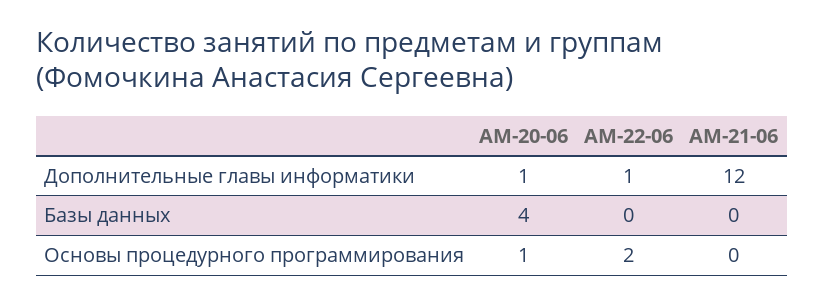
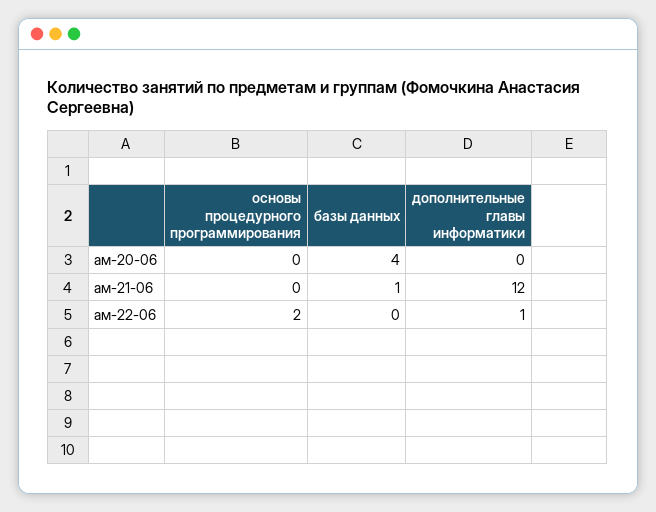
  {
    "АМ-20-06": {
-     "Дополнительные главы информатики": 1,
+     "Дополнительные главы информатики": 0,
      "Базы данных": 4,
-     "Основы процедурного программирования": 1
+     "Основы процедурного программирования": 0
    },
    "АМ-22-06": {
      "Дополнительные главы информатики": 1,
      "Базы данных": 0,
      "Основы процедурного программирования": 2
    },
    "АМ-21-06": {
      "Дополнительные главы информатики": 12,
-     "Базы данных": 0,
+     "Базы данных": 1,
      "Основы процедурного программирования": 0
    }
  }

